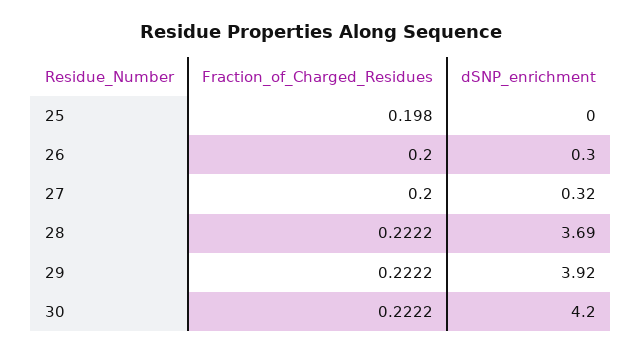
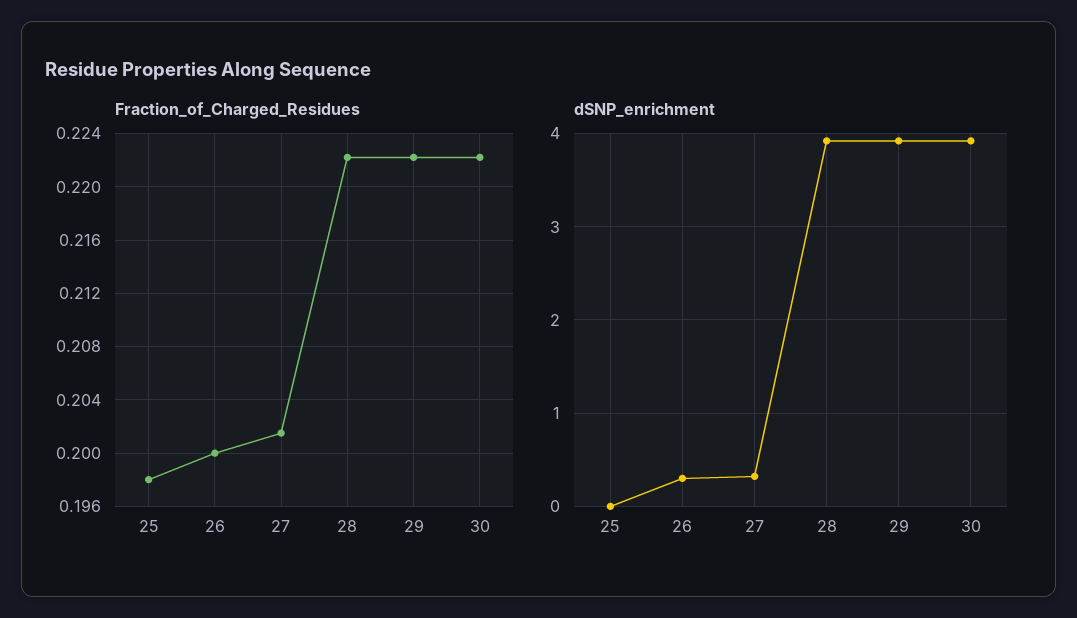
  {
    "Fraction_of_Charged_Residues": {
      "25": 0.198,
      "26": 0.2,
-     "27": 0.2,
+     "27": 0.2015,
      "28": 0.2222,
      "29": 0.2222,
      "30": 0.2222
    },
    "dSNP_enrichment": {
      "25": 0,
      "26": 0.3,
      "27": 0.32,
-     "28": 3.69,
+     "28": 3.9,
      "29": 3.92,
-     "30": 4.2
+     "30": 3.9
    }
  }

